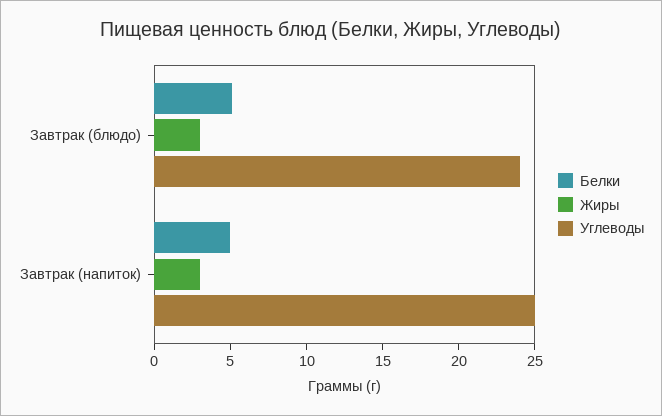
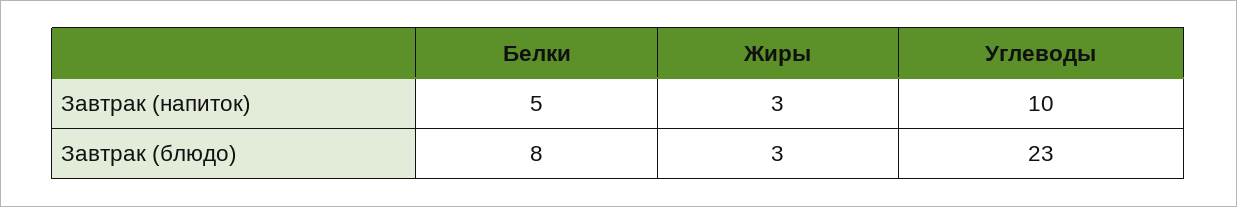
  {
    "Белки": {
-     "Завтрак (блюдо)": 5,
+     "Завтрак (блюдо)": 8,
      "Завтрак (напиток)": 5
    },
    "Жиры": {
      "Завтрак (блюдо)": 3,
      "Завтрак (напиток)": 3
    },
    "Углеводы": {
-     "Завтрак (блюдо)": 24,
+     "Завтрак (блюдо)": 23,
-     "Завтрак (напиток)": 25
+     "Завтрак (напиток)": 10
    }
  }

